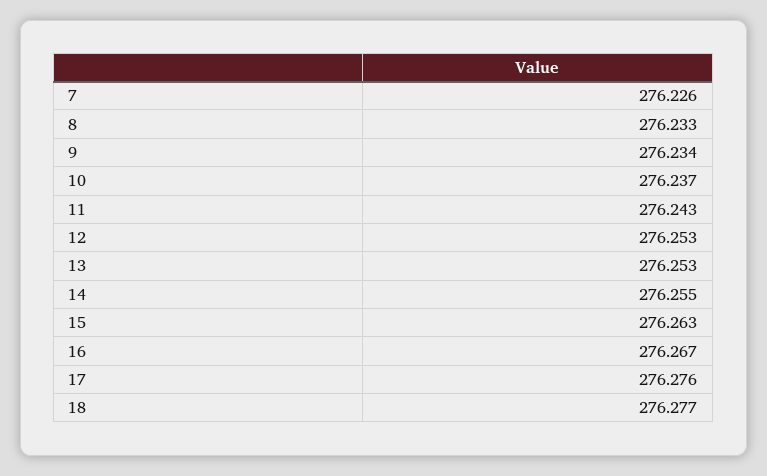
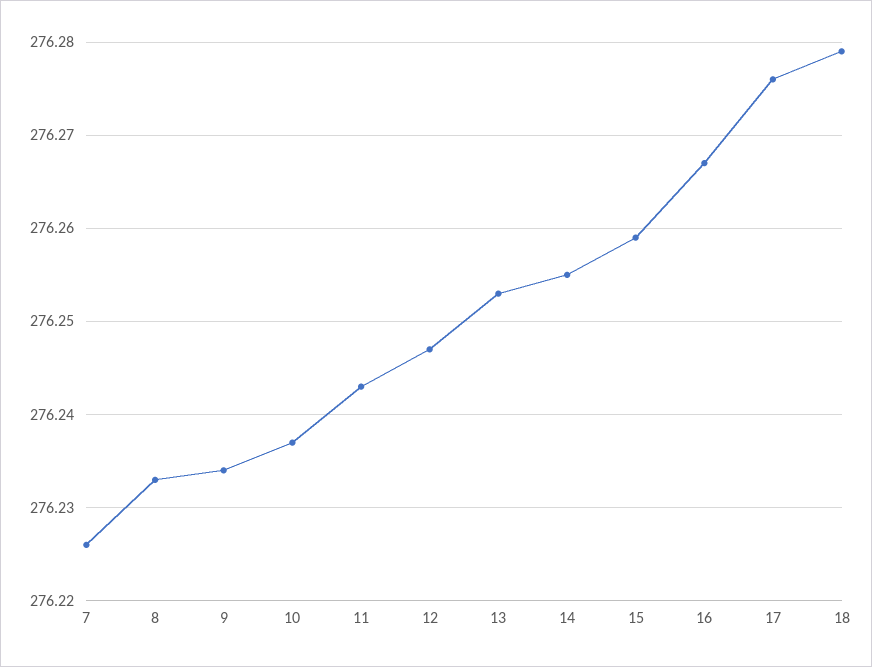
  {
    "7": 276.226,
    "8": 276.233,
    "9": 276.234,
    "10": 276.237,
    "11": 276.243,
-   "12": 276.253,
+   "12": 276.247,
    "13": 276.253,
    "14": 276.255,
-   "15": 276.263,
+   "15": 276.259,
    "16": 276.267,
    "17": 276.276,
-   "18": 276.277
+   "18": 276.279
  }

